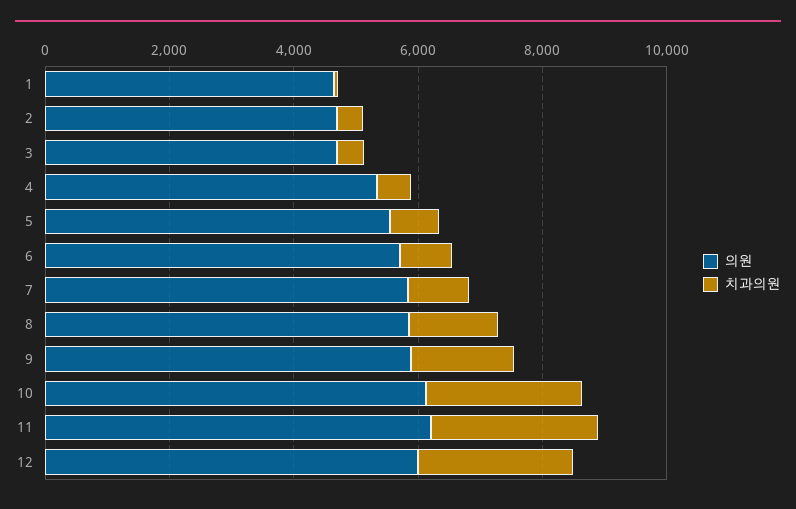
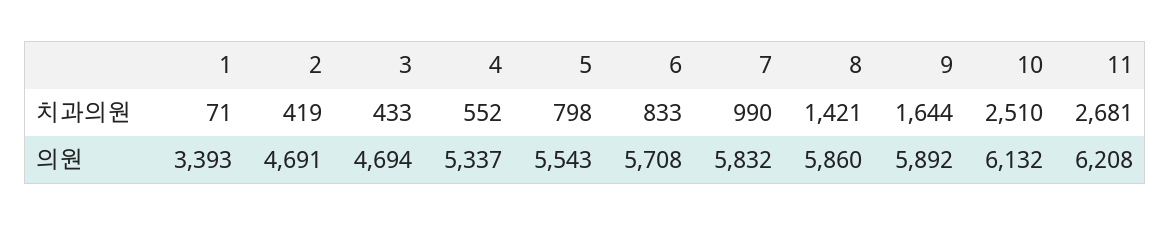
  {
    "의원": {
-     "1": 4500,
+     "1": 3393,
      "2": 4691,
      "3": 4694,
      "4": 5337,
      "5": 5543,
      "6": 5708,
      "7": 5832,
      "8": 5860,
      "9": 5892,
      "10": 6132,
-     "11": 6208,
+     "11": 6208
-     "12": 6000
    },
    "치과의원": {
      "1": 71,
      "2": 419,
      "3": 433,
      "4": 552,
      "5": 798,
      "6": 833,
      "7": 990,
      "8": 1421,
      "9": 1644,
      "10": 2510,
-     "11": 2681,
+     "11": 2681
-     "12": 2500
    }
  }

